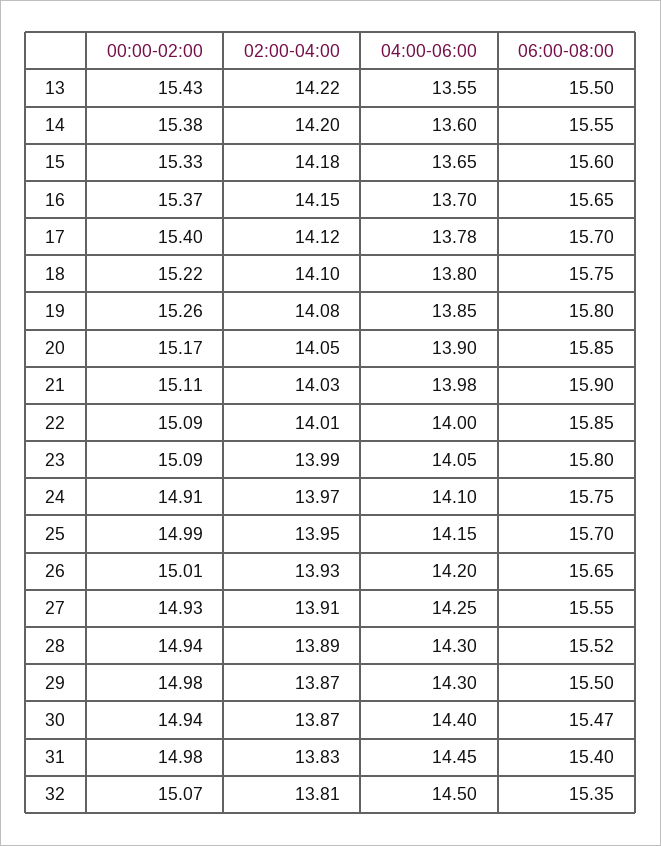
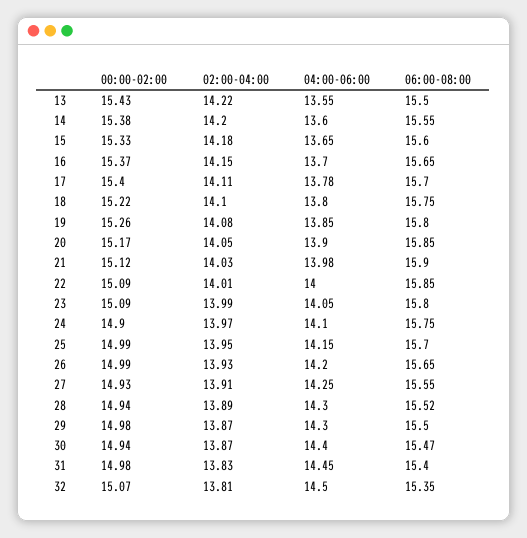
  {
    "00:00-02:00": {
      "13": 15.43,
      "14": 15.38,
      "15": 15.33,
      "16": 15.37,
      "17": 15.4,
      "18": 15.22,
      "19": 15.26,
      "20": 15.17,
-     "21": 15.11,
+     "21": 15.12,
      "22": 15.09,
      "23": 15.09,
-     "24": 14.91,
+     "24": 14.9,
      "25": 14.99,
-     "26": 15.01,
+     "26": 14.99,
      "27": 14.93,
      "28": 14.94,
      "29": 14.98,
      "30": 14.94,
      "31": 14.98,
      "32": 15.07
    },
    "02:00-04:00": {
      "13": 14.22,
      "14": 14.2,
      "15": 14.18,
      "16": 14.15,
-     "17": 14.12,
+     "17": 14.11,
      "18": 14.1,
      "19": 14.08,
      "20": 14.05,
      "21": 14.03,
      "22": 14.01,
      "23": 13.99,
      "24": 13.97,
      "25": 13.95,
      "26": 13.93,
      "27": 13.91,
      "28": 13.89,
      "29": 13.87,
      "30": 13.87,
      "31": 13.83,
      "32": 13.81
    },
    "04:00-06:00": {
      "13": 13.55,
      "14": 13.6,
      "15": 13.65,
      "16": 13.7,
      "17": 13.78,
      "18": 13.8,
      "19": 13.85,
      "20": 13.9,
      "21": 13.98,
      "22": 14,
      "23": 14.05,
      "24": 14.1,
      "25": 14.15,
      "26": 14.2,
      "27": 14.25,
      "28": 14.3,
      "29": 14.3,
      "30": 14.4,
      "31": 14.45,
      "32": 14.5
    },
    "06:00-08:00": {
      "13": 15.5,
      "14": 15.55,
      "15": 15.6,
      "16": 15.65,
      "17": 15.7,
      "18": 15.75,
      "19": 15.8,
      "20": 15.85,
      "21": 15.9,
      "22": 15.85,
      "23": 15.8,
      "24": 15.75,
      "25": 15.7,
      "26": 15.65,
      "27": 15.55,
      "28": 15.52,
      "29": 15.5,
      "30": 15.47,
      "31": 15.4,
      "32": 15.35
    }
  }

